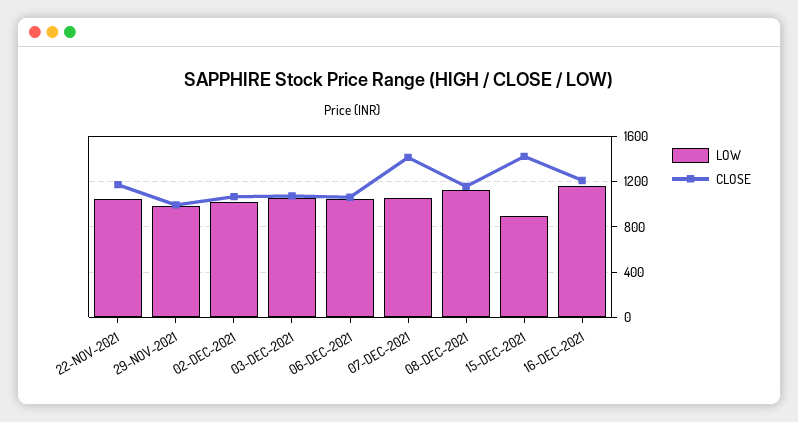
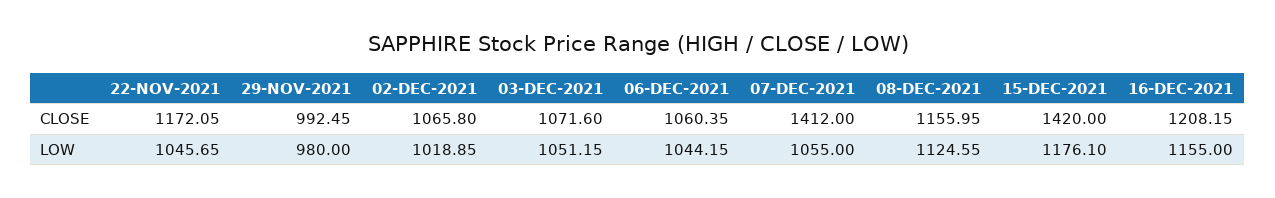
  {
    "LOW": {
      "22-NOV-2021": 1045.65,
      "29-NOV-2021": 980,
      "02-DEC-2021": 1018.85,
      "03-DEC-2021": 1051.15,
      "06-DEC-2021": 1044.15,
      "07-DEC-2021": 1055,
      "08-DEC-2021": 1124.55,
-     "15-DEC-2021": 900,
+     "15-DEC-2021": 1176.1,
      "16-DEC-2021": 1155
    },
    "CLOSE": {
      "22-NOV-2021": 1172.05,
      "29-NOV-2021": 992.45,
      "02-DEC-2021": 1065.8,
      "03-DEC-2021": 1071.6,
      "06-DEC-2021": 1060.35,
      "07-DEC-2021": 1412,
      "08-DEC-2021": 1155.95,
      "15-DEC-2021": 1420,
      "16-DEC-2021": 1208.15
    }
  }

